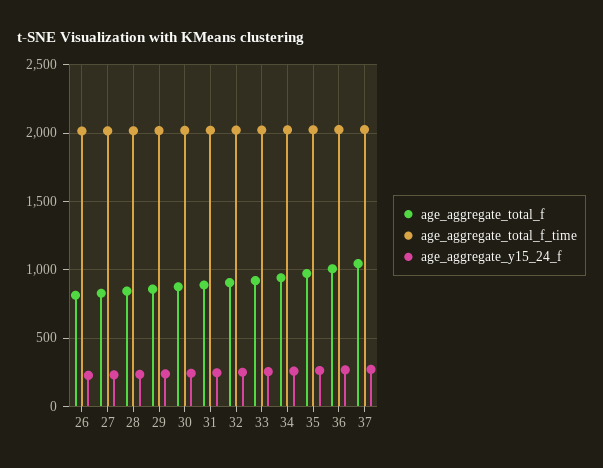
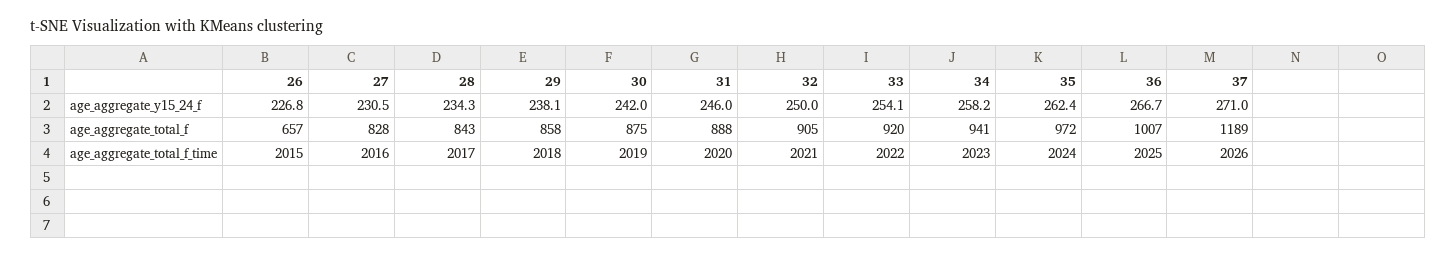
  {
    "age_aggregate_total_f": {
-     "26": 800,
+     "26": 657,
      "27": 828,
      "28": 843,
      "29": 858,
      "30": 875,
      "31": 888,
      "32": 905,
      "33": 920,
      "34": 941,
      "35": 972,
      "36": 1007,
-     "37": 1050
+     "37": 1189
    },
    "age_aggregate_total_f_time": {
      "26": 2015,
      "27": 2016,
      "28": 2017,
      "29": 2018,
      "30": 2019,
      "31": 2020,
      "32": 2021,
      "33": 2022,
      "34": 2023,
      "35": 2024,
      "36": 2025,
      "37": 2026
    },
    "age_aggregate_y15_24_f": {
      "26": 226.8,
      "27": 230.5,
      "28": 234.3,
      "29": 238.1,
      "30": 242,
      "31": 246,
      "32": 250,
      "33": 254.1,
      "34": 258.2,
      "35": 262.4,
      "36": 266.7,
      "37": 271
    }
  }

